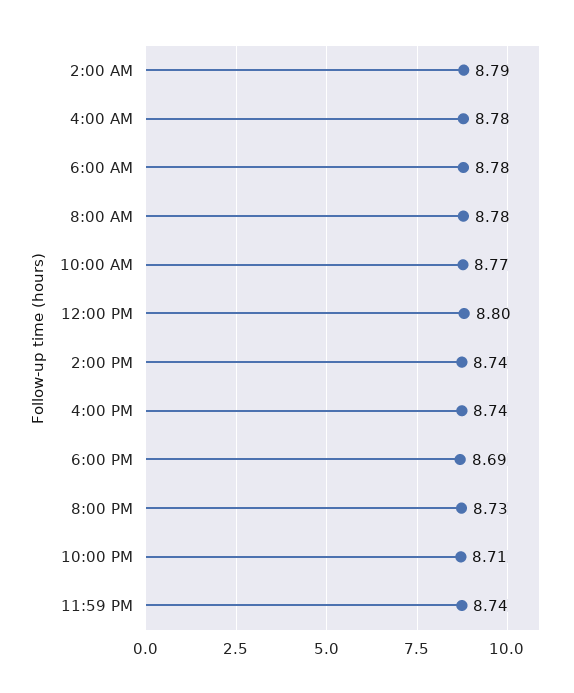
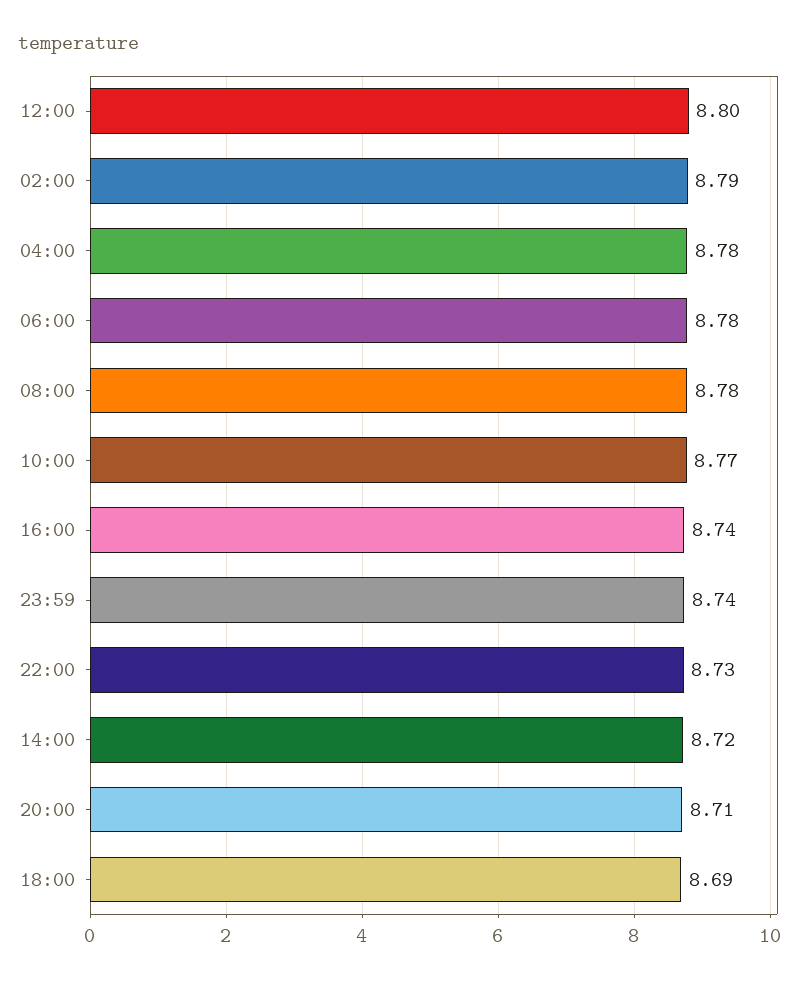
  {
    "2:00 AM": 8.79,
    "4:00 AM": 8.78,
    "6:00 AM": 8.78,
    "8:00 AM": 8.78,
    "10:00 AM": 8.77,
    "12:00 PM": 8.8,
-   "2:00 PM": 8.74,
+   "2:00 PM": 8.72,
    "4:00 PM": 8.74,
    "6:00 PM": 8.69,
-   "8:00 PM": 8.73,
+   "8:00 PM": 8.71,
-   "10:00 PM": 8.71,
+   "10:00 PM": 8.73,
    "11:59 PM": 8.74
  }

